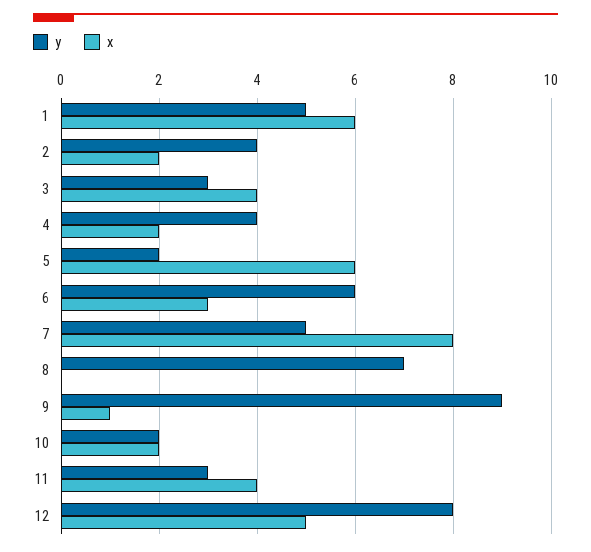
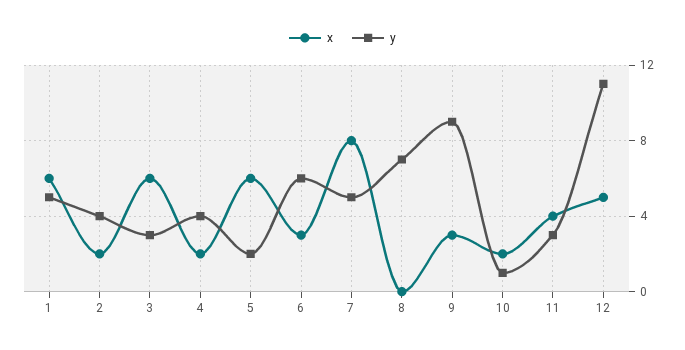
  {
    "y": {
      "1": 5,
      "2": 4,
      "3": 3,
      "4": 4,
      "5": 2,
      "6": 6,
      "7": 5,
      "8": 7,
      "9": 9,
-     "10": 2,
+     "10": 1,
      "11": 3,
-     "12": 8
+     "12": 11
    },
    "x": {
      "1": 6,
      "2": 2,
-     "3": 4,
+     "3": 6,
      "4": 2,
      "5": 6,
      "6": 3,
      "7": 8,
      "8": 0,
-     "9": 1,
+     "9": 3,
      "10": 2,
      "11": 4,
      "12": 5
    }
  }

